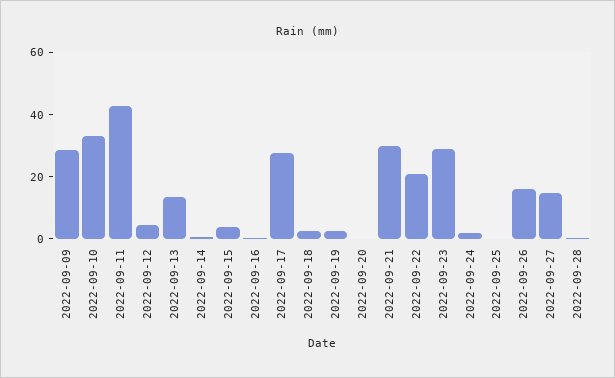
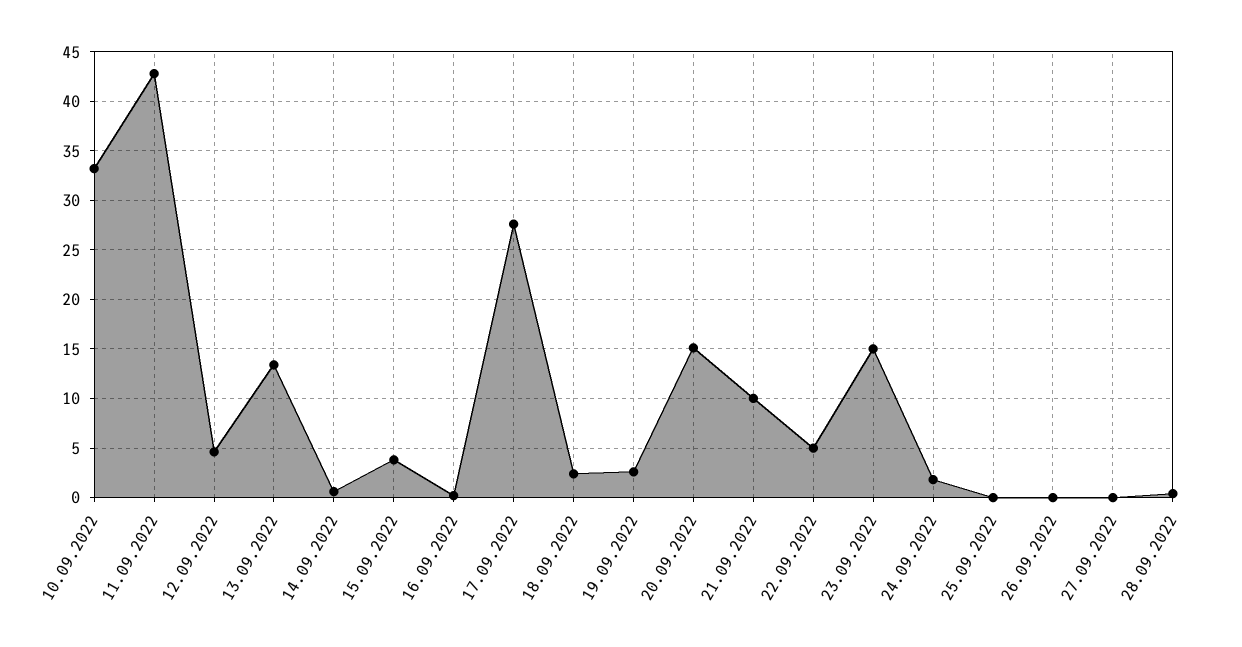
  {
-   "2022-09-09": 30,
    "2022-09-10": 33,
    "2022-09-11": 43,
    "2022-09-12": 5,
    "2022-09-13": 13,
    "2022-09-14": 1,
    "2022-09-15": 4,
    "2022-09-16": 0,
    "2022-09-17": 28,
    "2022-09-18": 2,
    "2022-09-19": 3,
-   "2022-09-20": 0,
+   "2022-09-20": 15,
-   "2022-09-21": 30,
+   "2022-09-21": 10,
-   "2022-09-22": 20,
+   "2022-09-22": 5,
-   "2022-09-23": 30,
+   "2022-09-23": 15,
    "2022-09-24": 2,
    "2022-09-25": 0,
-   "2022-09-26": 15,
+   "2022-09-26": 0,
-   "2022-09-27": 15,
+   "2022-09-27": 0,
    "2022-09-28": 0
  }

